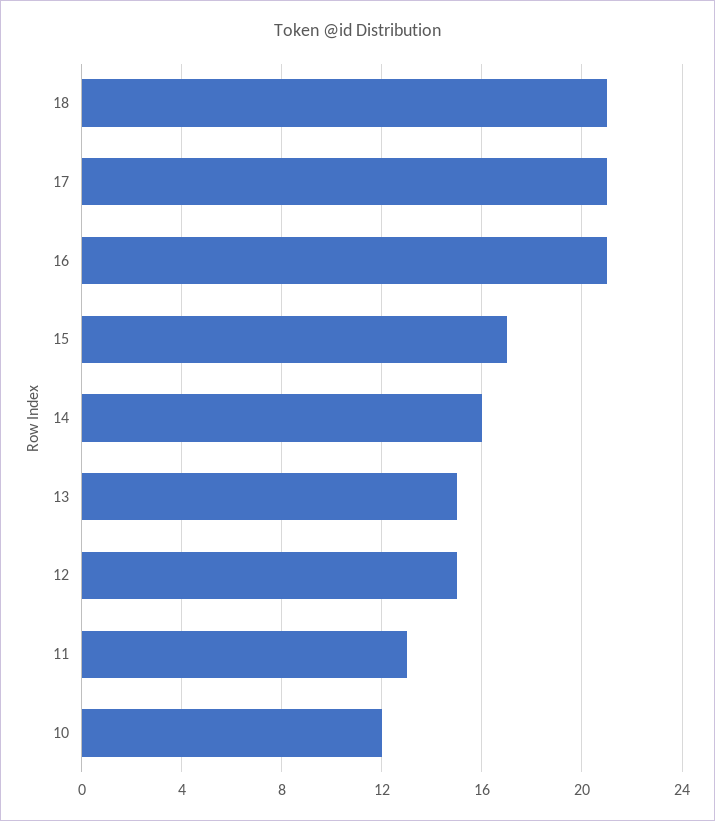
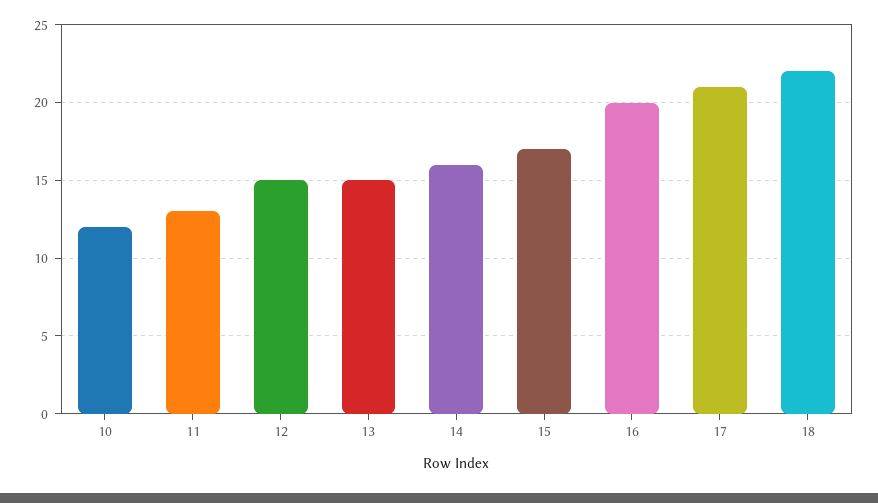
  {
-   "18": 21,
+   "18": 22,
    "17": 21,
-   "16": 21,
+   "16": 20,
    "15": 17,
    "14": 16,
    "13": 15,
    "12": 15,
    "11": 13,
    "10": 12
  }

